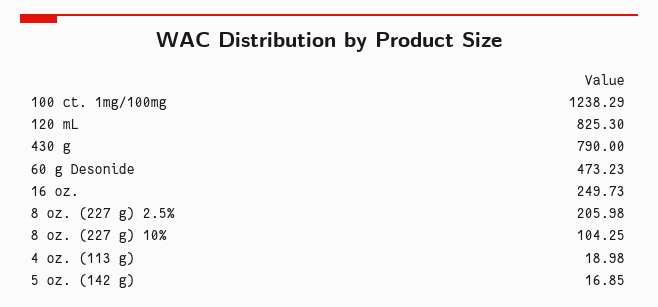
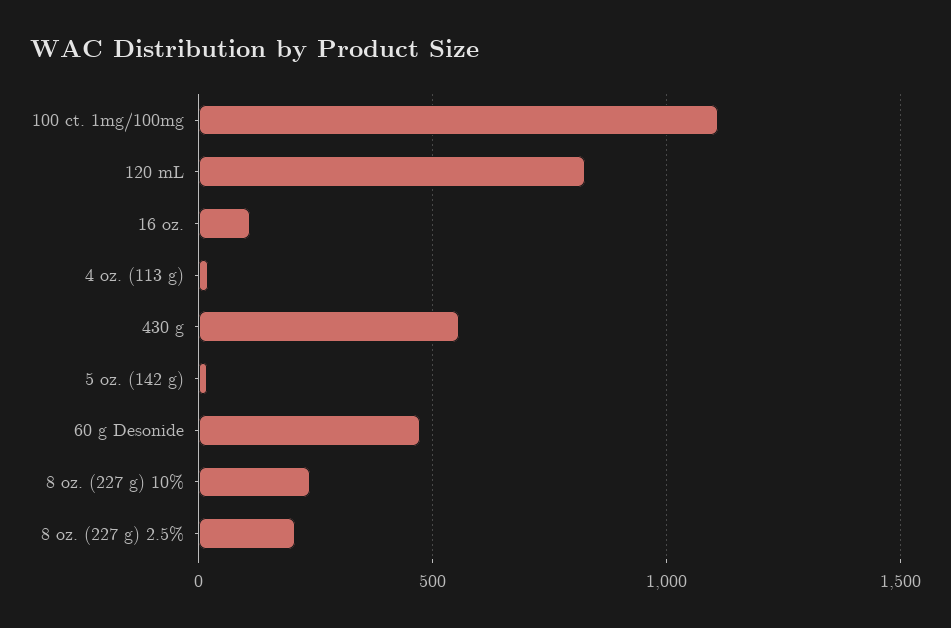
  {
-   "100 ct. 1mg/100mg": 1238.29,
+   "100 ct. 1mg/100mg": 1100,
    "120 mL": 825.3,
-   "430 g": 790,
+   "430 g": 550,
    "60 g Desonide": 473.23,
-   "16 oz.": 249.73,
+   "16 oz.": 100,
    "8 oz. (227 g) 2.5%": 205.98,
-   "8 oz. (227 g) 10%": 104.25,
+   "8 oz. (227 g) 10%": 250,
    "4 oz. (113 g)": 18.98,
    "5 oz. (142 g)": 16.85
  }

